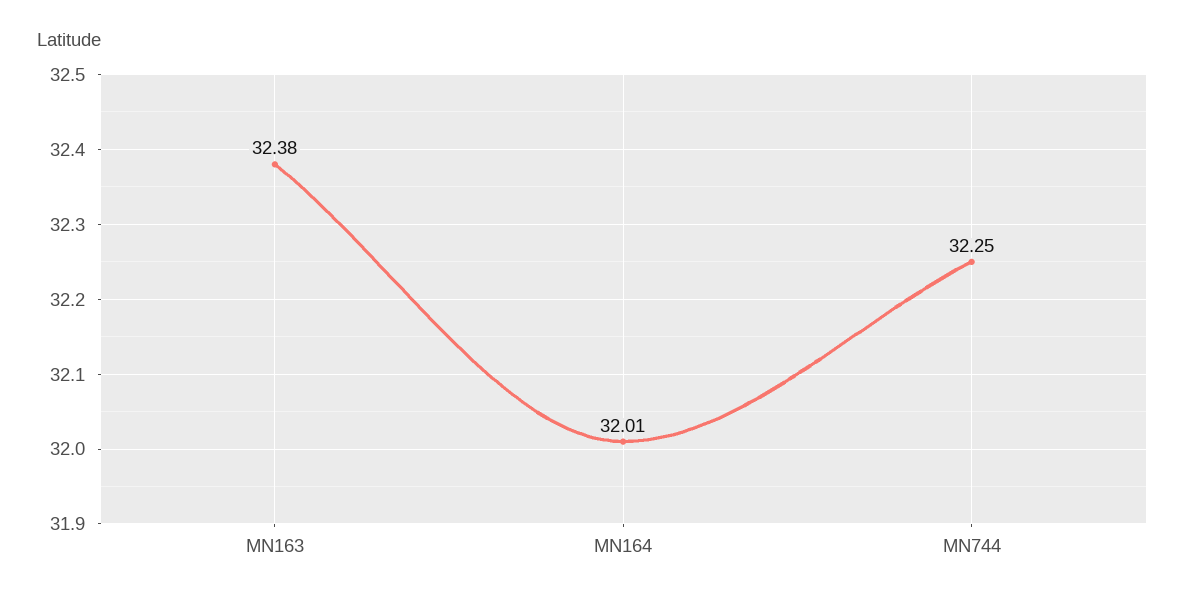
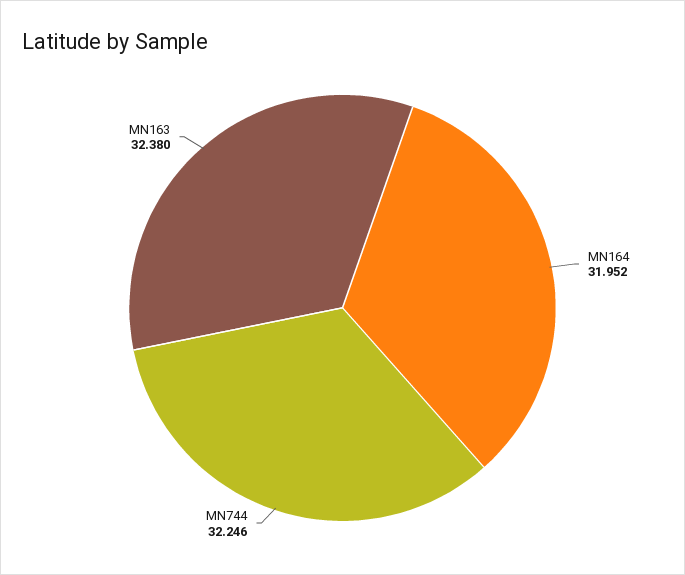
  {
    "MN163": 32.38,
-   "MN164": 32.01,
+   "MN164": 31.952,
    "MN744": 32.246
  }

